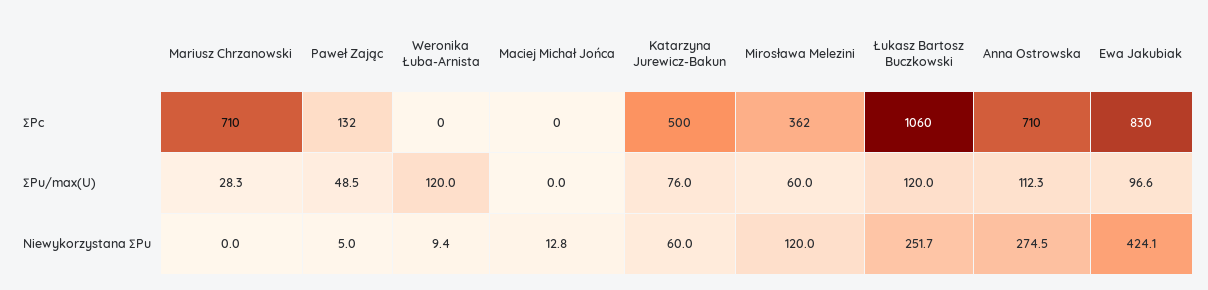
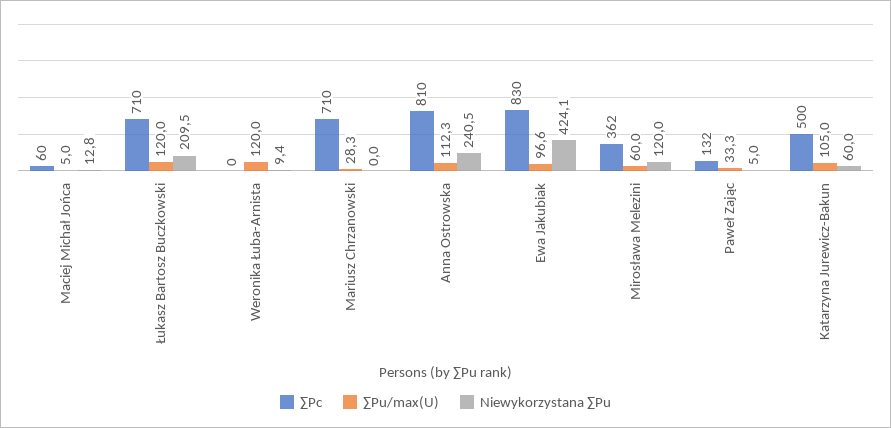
  {
    "∑Pc": {
      "Mariusz Chrzanowski": 710,
      "Paweł Zając": 132,
      "Weronika Łuba-Arnista": 0,
-     "Maciej Michał Jońca": 0,
+     "Maciej Michał Jońca": 60,
      "Katarzyna Jurewicz-Bakun": 500,
      "Mirosława Melezini": 362,
-     "Łukasz Bartosz Buczkowski": 1060,
+     "Łukasz Bartosz Buczkowski": 710,
-     "Anna Ostrowska": 710,
+     "Anna Ostrowska": 810,
      "Ewa Jakubiak": 830
    },
    "∑Pu/max(U)": {
      "Mariusz Chrzanowski": 28.3,
-     "Paweł Zając": 48.5,
+     "Paweł Zając": 33.3,
      "Weronika Łuba-Arnista": 120,
-     "Maciej Michał Jońca": 0,
+     "Maciej Michał Jońca": 5,
-     "Katarzyna Jurewicz-Bakun": 76,
+     "Katarzyna Jurewicz-Bakun": 105,
      "Mirosława Melezini": 60,
      "Łukasz Bartosz Buczkowski": 120,
      "Anna Ostrowska": 112.3,
      "Ewa Jakubiak": 96.6
    },
    "Niewykorzystana ∑Pu": {
      "Mariusz Chrzanowski": 0,
      "Paweł Zając": 5,
      "Weronika Łuba-Arnista": 9.4,
      "Maciej Michał Jońca": 12.8,
      "Katarzyna Jurewicz-Bakun": 60,
      "Mirosława Melezini": 120,
-     "Łukasz Bartosz Buczkowski": 251.7,
+     "Łukasz Bartosz Buczkowski": 209.5,
-     "Anna Ostrowska": 274.5,
+     "Anna Ostrowska": 240.5,
      "Ewa Jakubiak": 424.1
    }
  }

